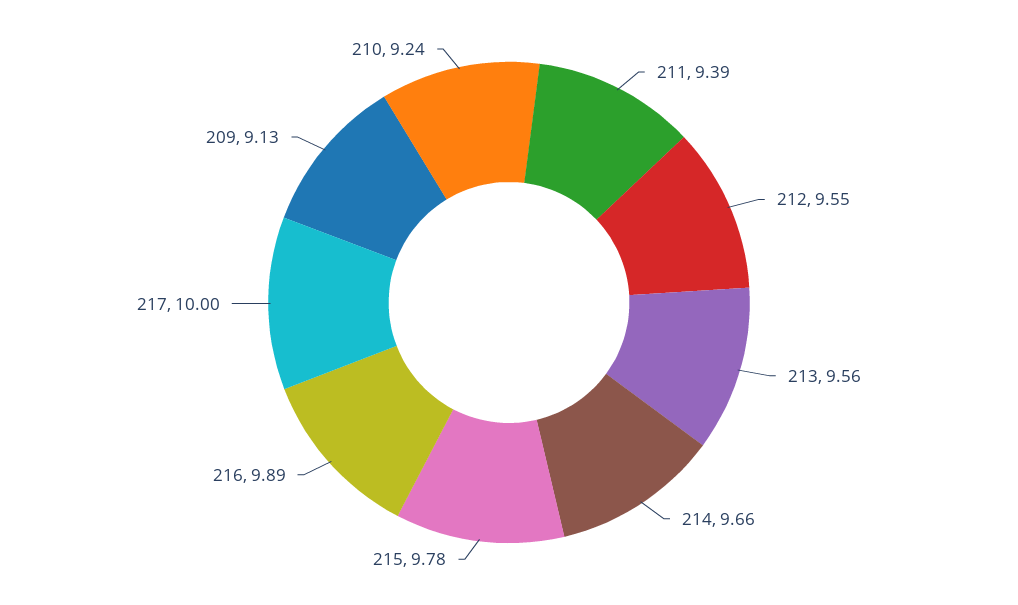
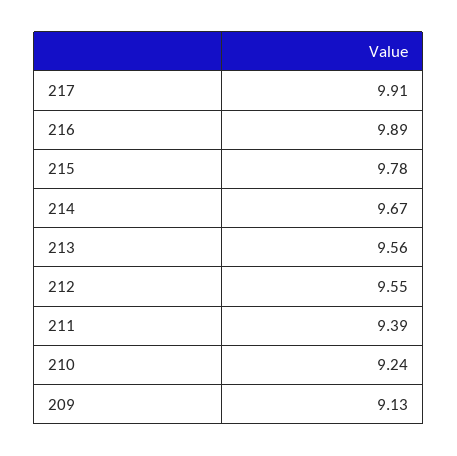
  {
    "211": 9.39,
    "212": 9.55,
    "213": 9.56,
-   "214": 9.66,
+   "214": 9.67,
    "215": 9.78,
    "216": 9.89,
-   "217": 10,
+   "217": 9.91,
    "209": 9.13,
    "210": 9.24
  }

